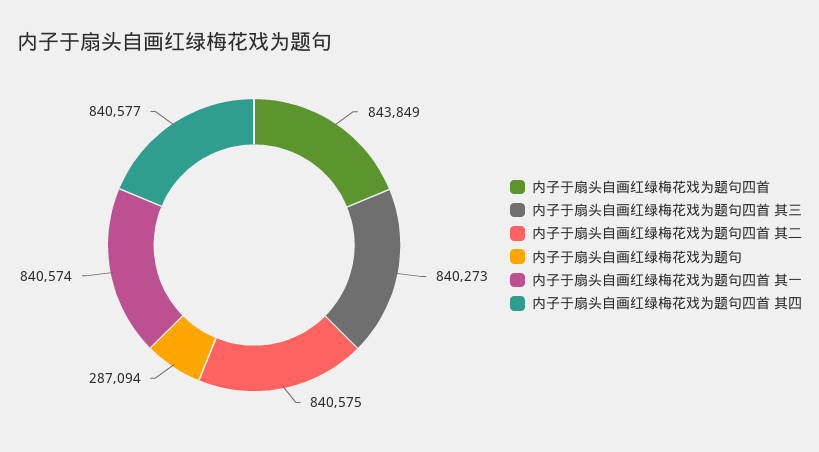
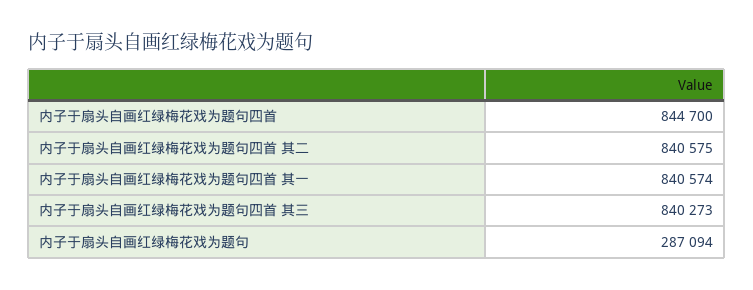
  {
-   "内子于扇头自画红绿梅花戏为题句四首": 843849,
+   "内子于扇头自画红绿梅花戏为题句四首": 844700,
    "内子于扇头自画红绿梅花戏为题句四首 其三": 840273,
    "内子于扇头自画红绿梅花戏为题句四首 其二": 840575,
    "内子于扇头自画红绿梅花戏为题句": 287094,
-   "内子于扇头自画红绿梅花戏为题句四首 其一": 840574,
+   "内子于扇头自画红绿梅花戏为题句四首 其一": 840574
-   "内子于扇头自画红绿梅花戏为题句四首 其四": 840577
  }

